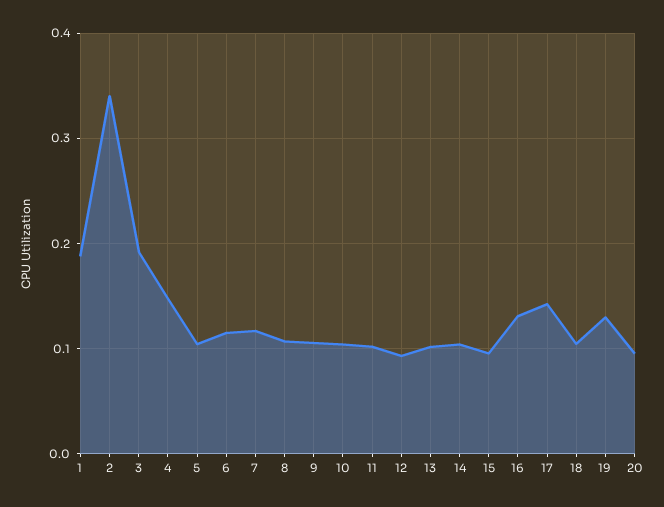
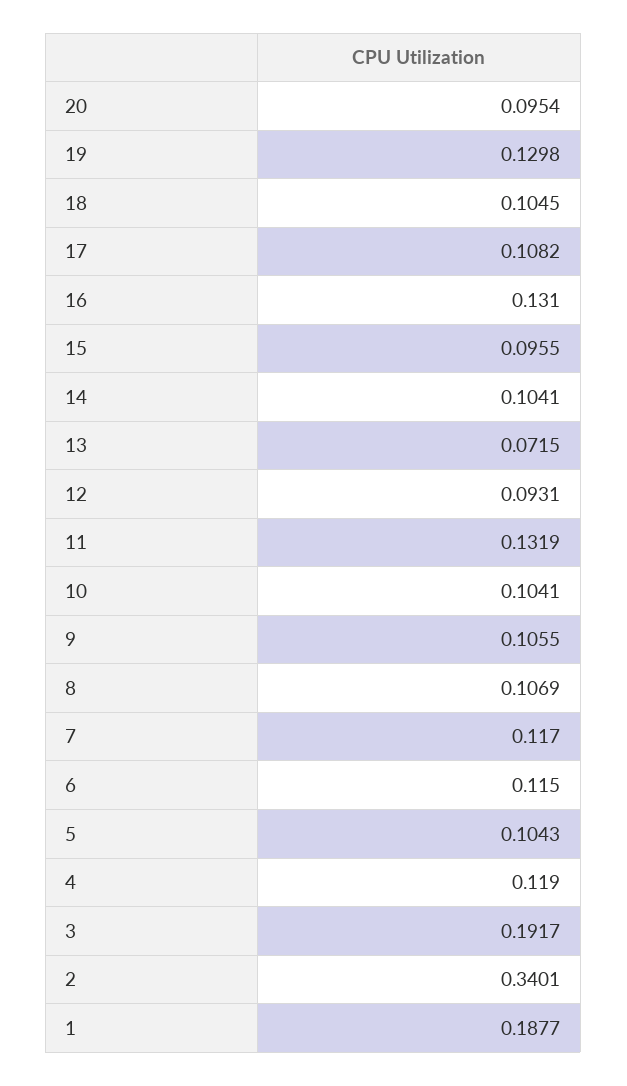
  {
    "1": 0.1877,
    "2": 0.3401,
    "3": 0.1917,
-   "4": 0.15,
+   "4": 0.119,
    "5": 0.1043,
    "6": 0.115,
    "7": 0.117,
    "8": 0.1069,
    "9": 0.1055,
    "10": 0.1041,
-   "11": 0.1,
+   "11": 0.1319,
    "12": 0.0931,
-   "13": 0.1,
+   "13": 0.0715,
    "14": 0.1041,
    "15": 0.0955,
    "16": 0.131,
-   "17": 0.14,
+   "17": 0.1082,
    "18": 0.1045,
    "19": 0.1298,
    "20": 0.0954
  }

